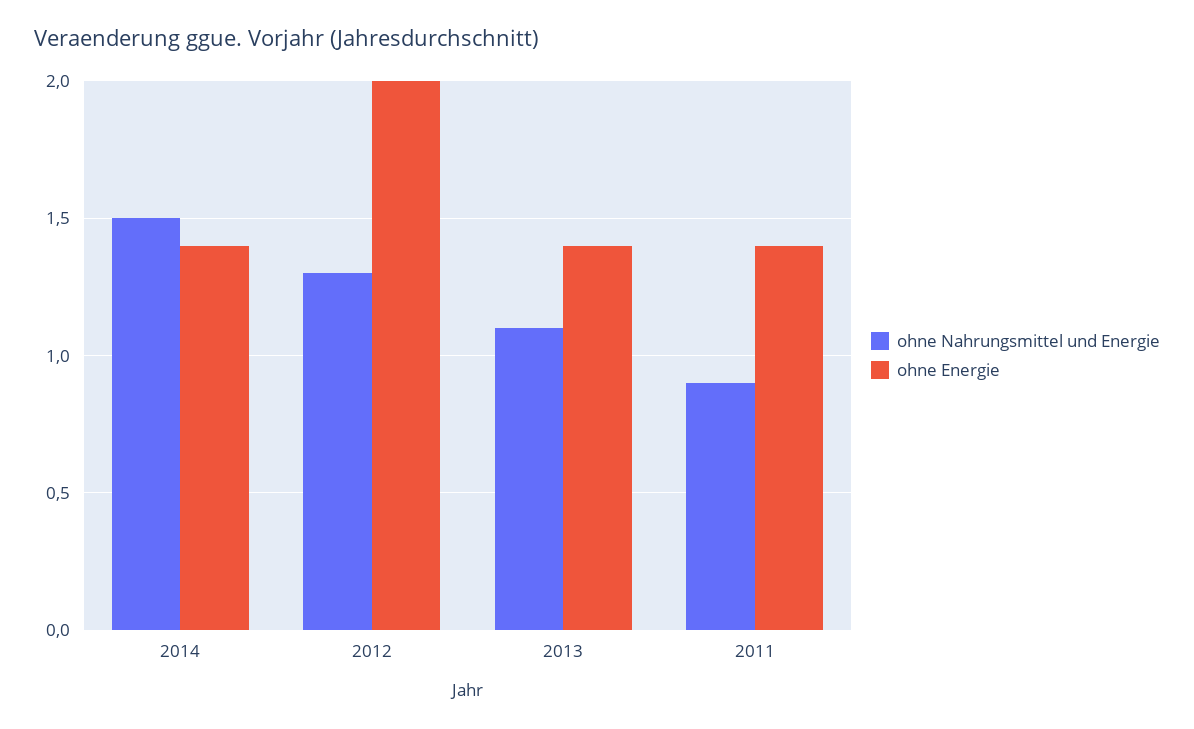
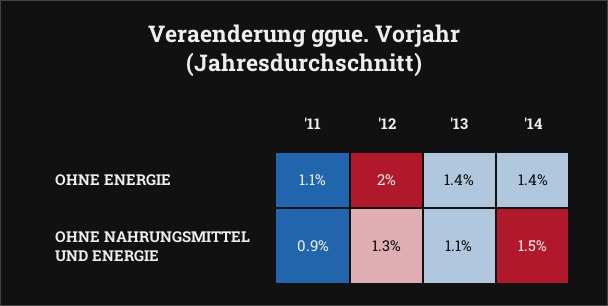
  {
    "ohne Nahrungsmittel und Energie": {
      "2014": 1.5,
      "2012": 1.3,
      "2013": 1.1,
      "2011": 0.9
    },
    "ohne Energie": {
      "2014": 1.4,
      "2012": 2,
      "2013": 1.4,
-     "2011": 1.4
+     "2011": 1.1
    }
  }

